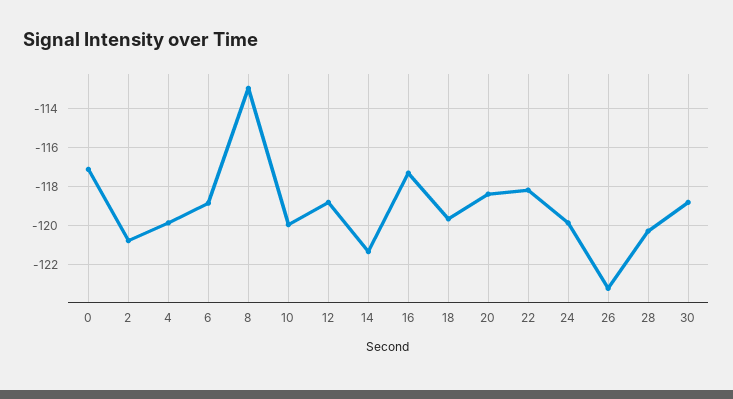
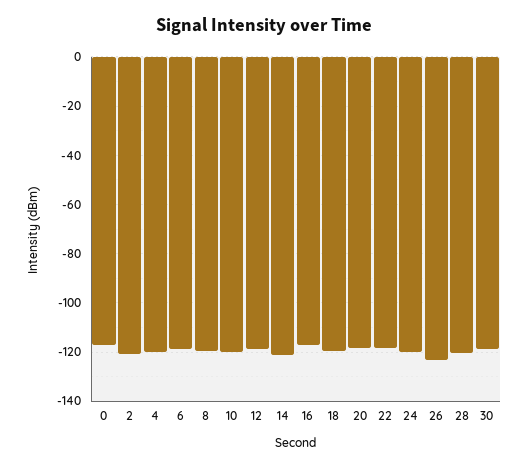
  {
    "0": -117,
    "2": -121,
    "4": -120,
    "6": -119,
-   "8": -113,
+   "8": -120,
    "10": -120,
    "12": -119,
    "14": -121.5,
    "16": -117.5,
    "18": -119.5,
    "20": -118.5,
    "22": -118,
    "24": -120,
    "26": -123,
    "28": -120.5,
    "30": -119
  }

